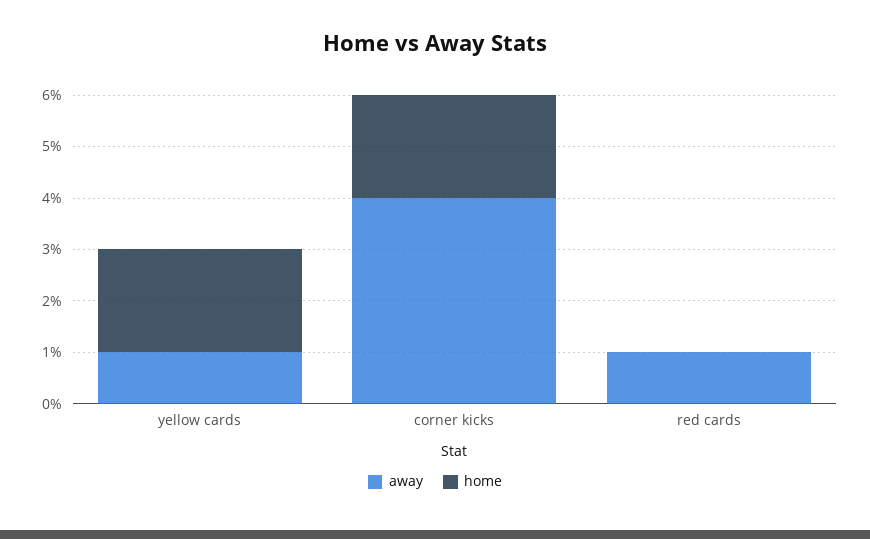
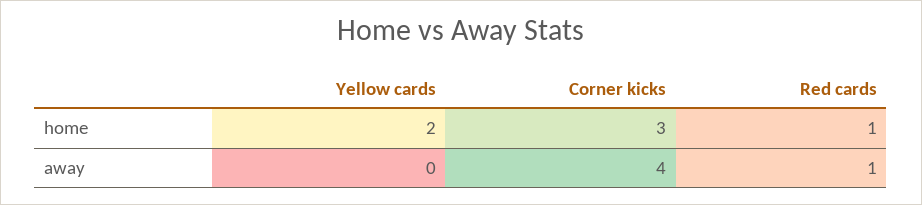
  {
    "away": {
-     "yellow cards": 1,
+     "yellow cards": 0,
      "corner kicks": 4,
      "red cards": 1
    },
    "home": {
      "yellow cards": 2,
-     "corner kicks": 2,
+     "corner kicks": 3,
-     "red cards": 0
+     "red cards": 1
    }
  }

